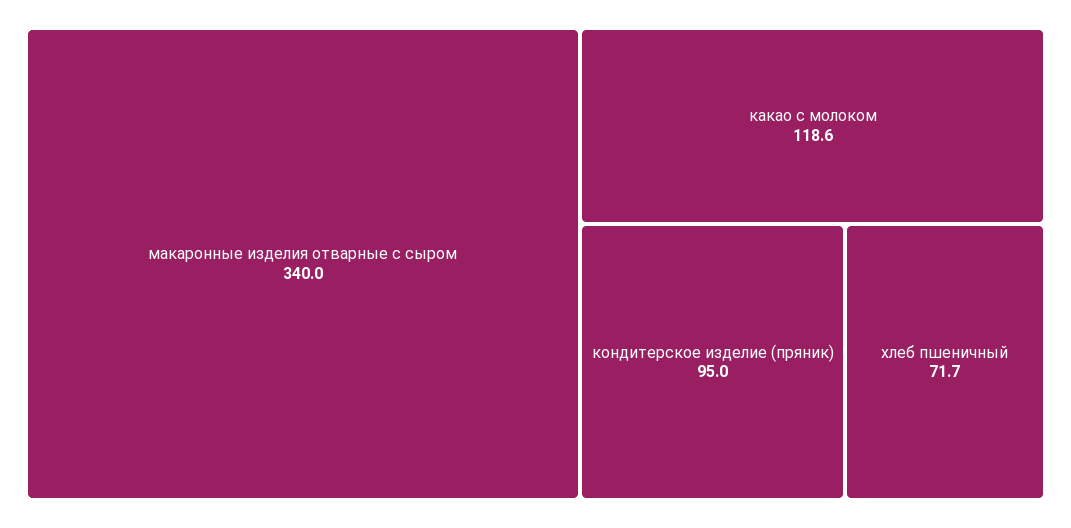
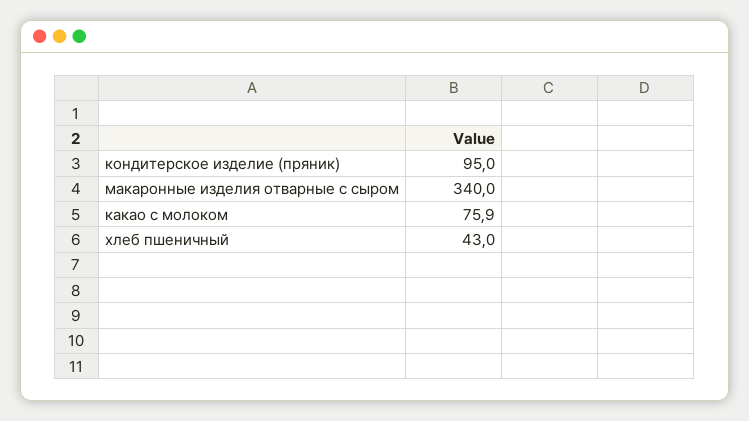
  {
    "макаронные изделия отварные с сыром": 340,
-   "какао с молоком": 118.6,
+   "какао с молоком": 75.9,
    "кондитерское изделие (пряник)": 95,
-   "хлеб пшеничный": 71.7
+   "хлеб пшеничный": 43
  }

